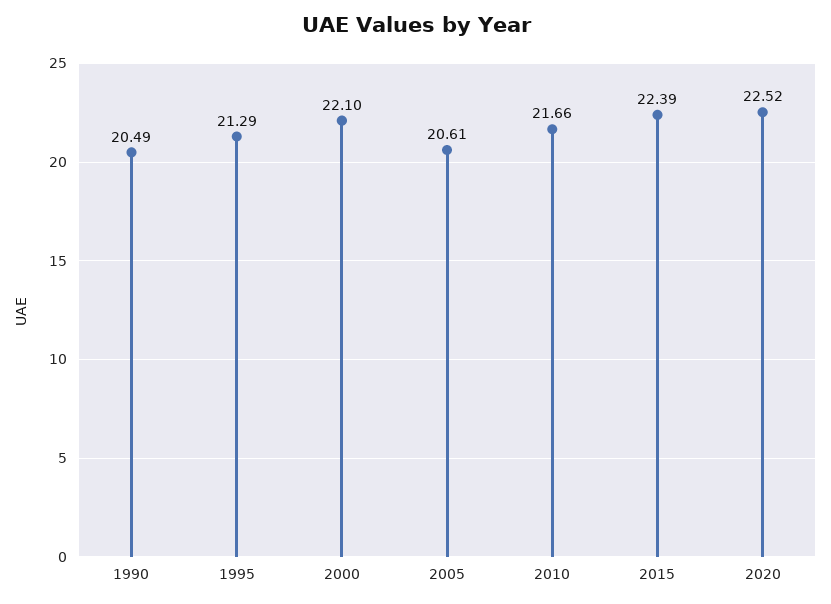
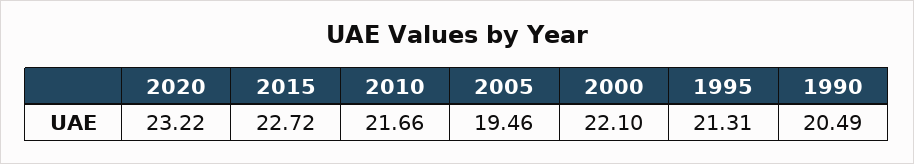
  {
    "1990": 20.49,
-   "1995": 21.29,
+   "1995": 21.31,
    "2000": 22.1,
-   "2005": 20.61,
+   "2005": 19.46,
    "2010": 21.66,
-   "2015": 22.39,
+   "2015": 22.72,
-   "2020": 22.52
+   "2020": 23.22
  }

